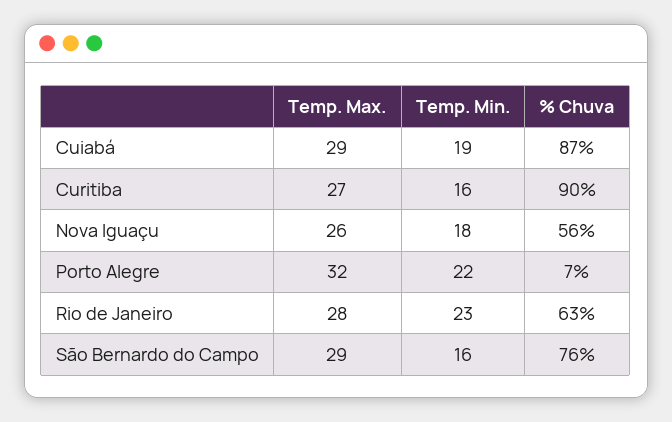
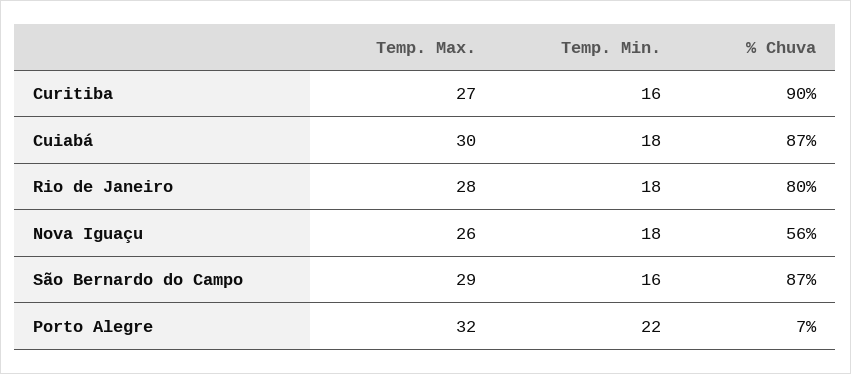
  {
    "Temp. Max.": {
-     "Cuiabá": 29,
+     "Cuiabá": 30,
      "Curitiba": 27,
      "Nova Iguaçu": 26,
      "Porto Alegre": 32,
      "Rio de Janeiro": 28,
      "São Bernardo do Campo": 29
    },
    "Temp. Min.": {
-     "Cuiabá": 19,
+     "Cuiabá": 18,
      "Curitiba": 16,
      "Nova Iguaçu": 18,
      "Porto Alegre": 22,
-     "Rio de Janeiro": 23,
+     "Rio de Janeiro": 18,
      "São Bernardo do Campo": 16
    },
    "% Chuva": {
      "Cuiabá": 87,
      "Curitiba": 90,
      "Nova Iguaçu": 56,
      "Porto Alegre": 7,
-     "Rio de Janeiro": 63,
+     "Rio de Janeiro": 80,
-     "São Bernardo do Campo": 76
+     "São Bernardo do Campo": 87
    }
  }

